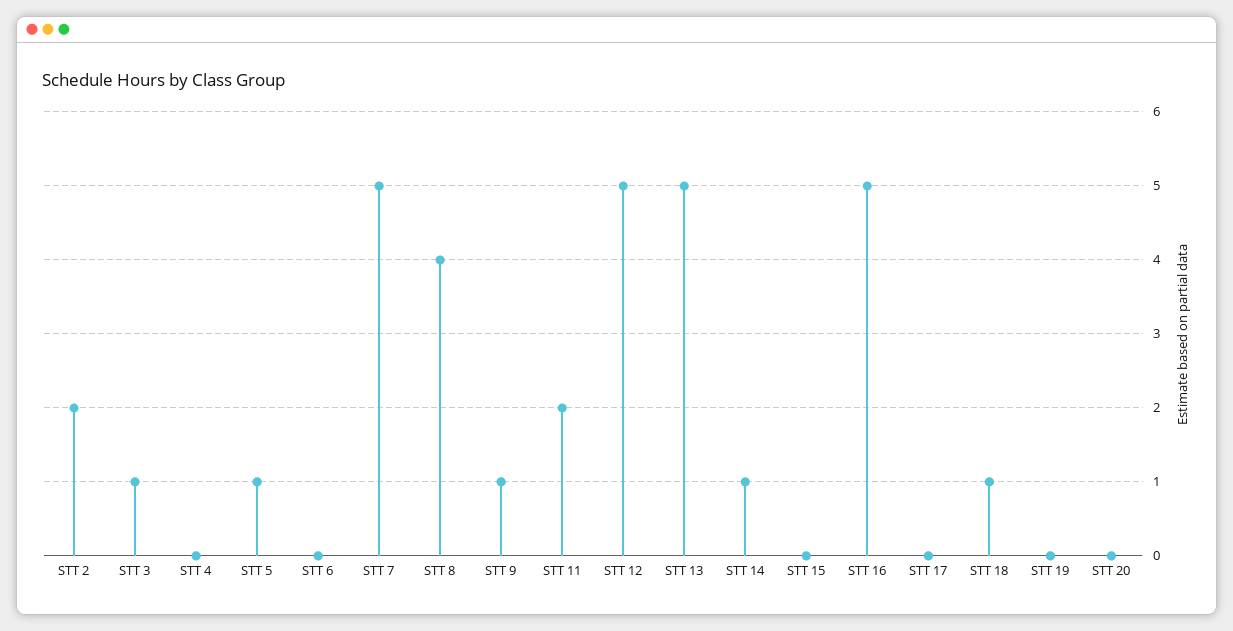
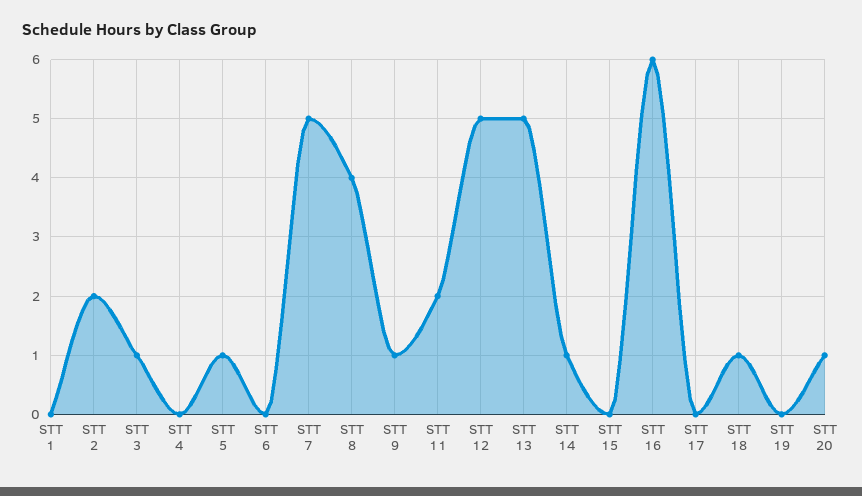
  {
    "STT 2": 2,
    "STT 3": 1,
    "STT 4": 0,
    "STT 5": 1,
    "STT 6": 0,
    "STT 7": 5,
    "STT 8": 4,
    "STT 9": 1,
    "STT 11": 2,
    "STT 12": 5,
    "STT 13": 5,
    "STT 14": 1,
    "STT 15": 0,
-   "STT 16": 5,
+   "STT 16": 6,
    "STT 17": 0,
    "STT 18": 1,
    "STT 19": 0,
-   "STT 20": 0
+   "STT 20": 1,
+   "STT 1": 0
  }

